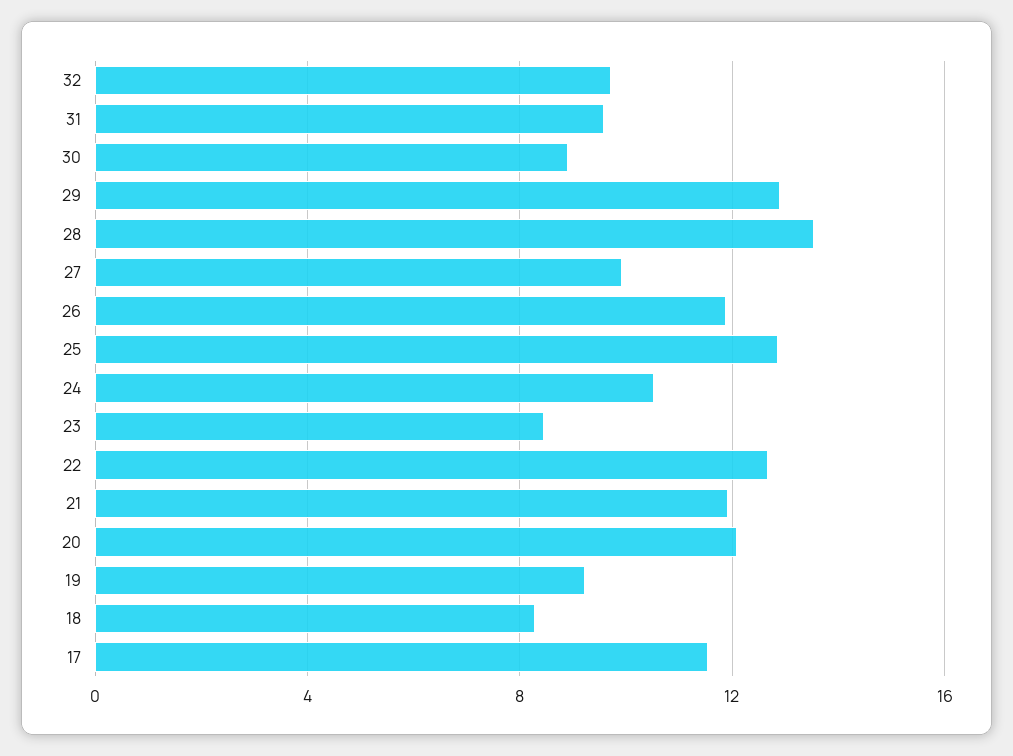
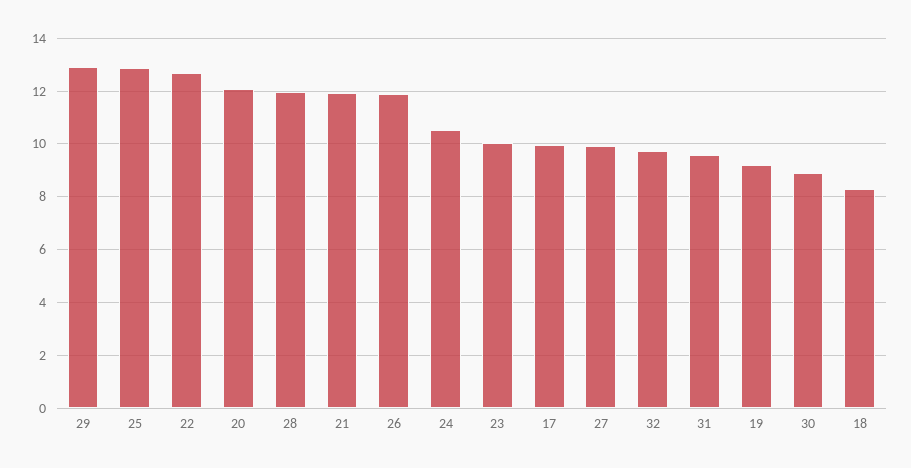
  {
    "32": 9.75,
    "31": 9.5,
    "30": 9,
    "29": 13,
-   "28": 13.5,
+   "28": 12,
    "27": 10,
    "26": 12,
    "25": 12.75,
    "24": 10.5,
-   "23": 8.5,
+   "23": 10,
    "22": 12.75,
    "21": 12,
    "20": 12,
    "19": 9.25,
    "18": 8.25,
-   "17": 11.5
+   "17": 10
  }

